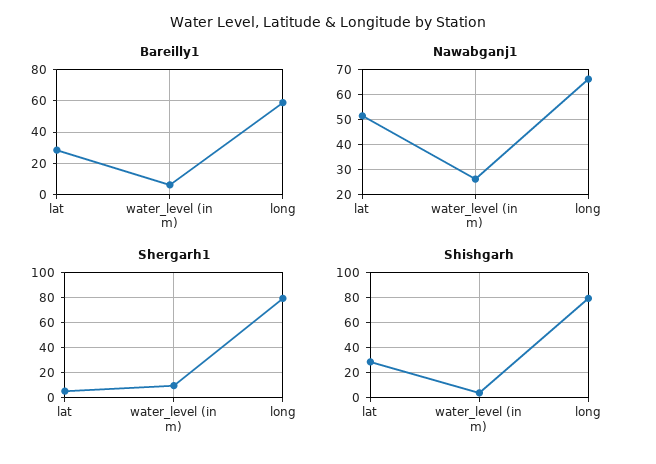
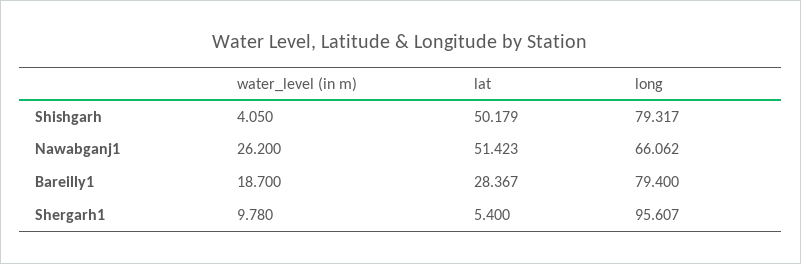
  {
    "Bareilly1": {
      "lat": 28.367,
-     "water_level (in m)": 5,
+     "water_level (in m)": 18.7,
-     "long": 60
+     "long": 79.4
    },
    "Nawabganj1": {
      "lat": 51.423,
      "water_level (in m)": 26.2,
      "long": 66.062
    },
    "Shergarh1": {
      "lat": 5.4,
      "water_level (in m)": 9.78,
-     "long": 80
+     "long": 95.607
    },
    "Shishgarh": {
-     "lat": 30,
+     "lat": 50.179,
      "water_level (in m)": 4.05,
      "long": 79.317
    }
  }

